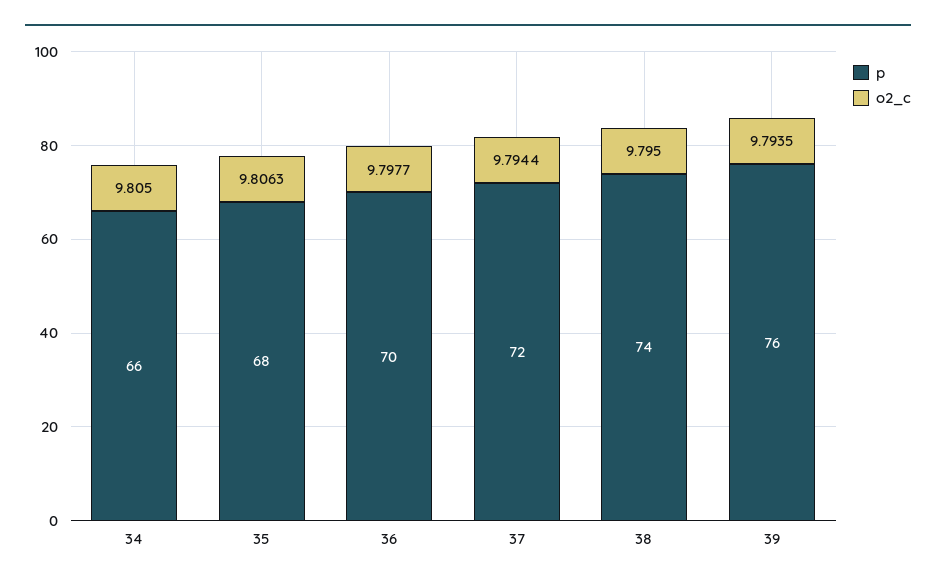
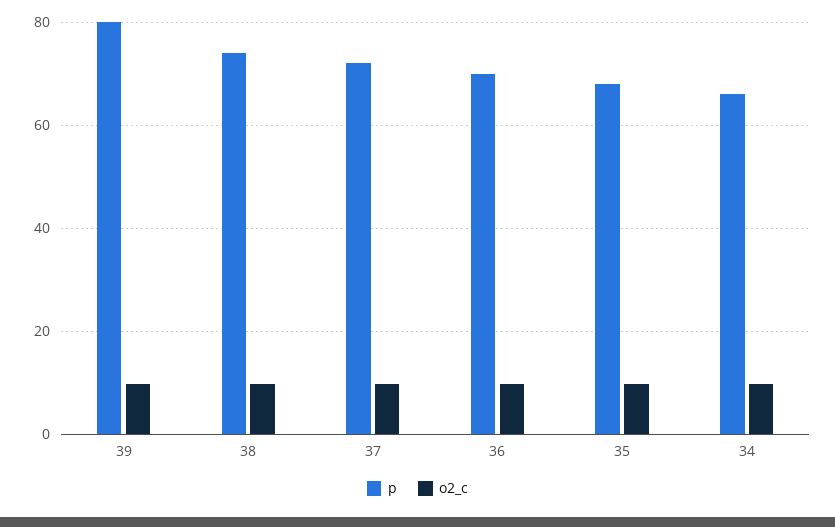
  {
    "p": {
      "34": 66,
      "35": 68,
      "36": 70,
      "37": 72,
      "38": 74,
-     "39": 76
+     "39": 80
    },
    "o2_c": {
      "34": 9.805,
      "35": 9.8063,
      "36": 9.7977,
      "37": 9.7944,
      "38": 9.795,
      "39": 9.7935
    }
  }

